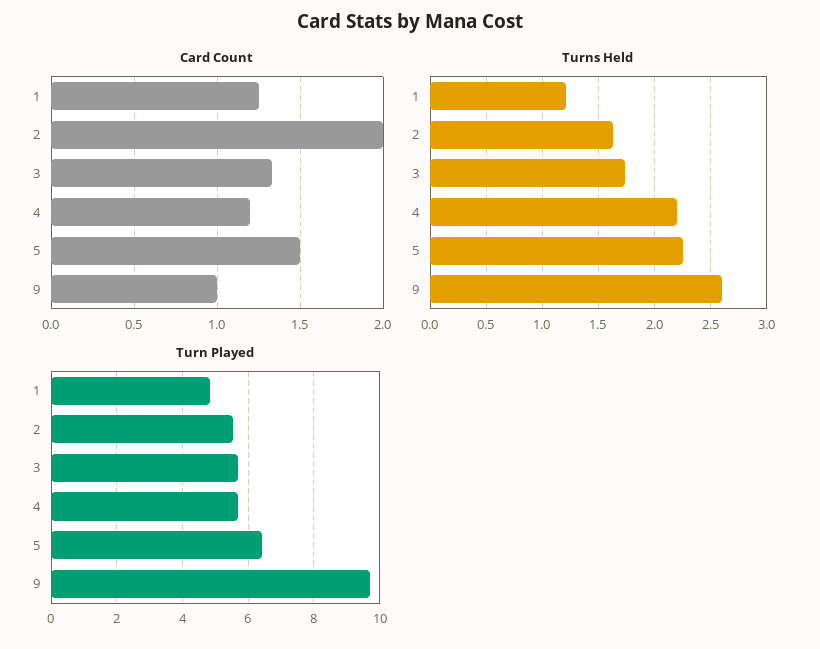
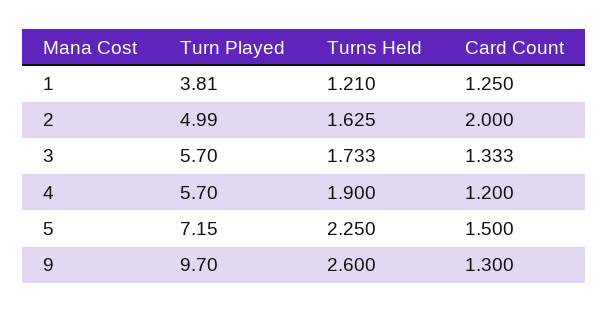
  {
    "Card Count": {
      "1": 1.25,
      "2": 2,
      "3": 1.333,
      "4": 1.2,
      "5": 1.5,
-     "9": 1
+     "9": 1.3
    },
    "Turns Held": {
      "1": 1.21,
      "2": 1.625,
      "3": 1.733,
-     "4": 2.2,
+     "4": 1.9,
      "5": 2.25,
      "9": 2.6
    },
    "Turn Played": {
-     "1": 4.8,
+     "1": 3.81,
-     "2": 5.6,
+     "2": 4.99,
      "3": 5.7,
      "4": 5.7,
-     "5": 6.4,
+     "5": 7.15,
      "9": 9.7
    }
  }

